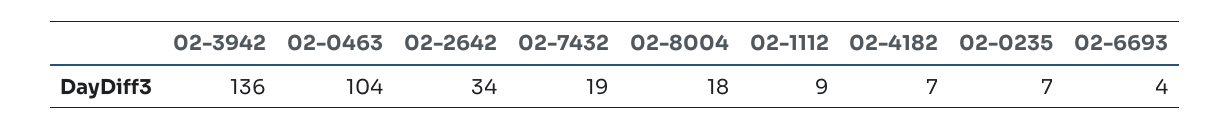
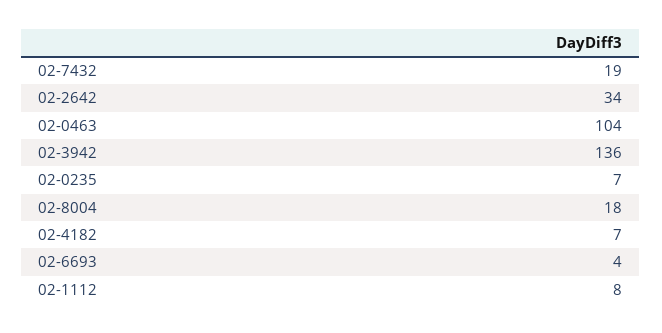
  {
    "02-3942": 136,
    "02-0463": 104,
    "02-2642": 34,
    "02-7432": 19,
    "02-8004": 18,
-   "02-1112": 9,
+   "02-1112": 8,
    "02-4182": 7,
    "02-0235": 7,
    "02-6693": 4
  }

